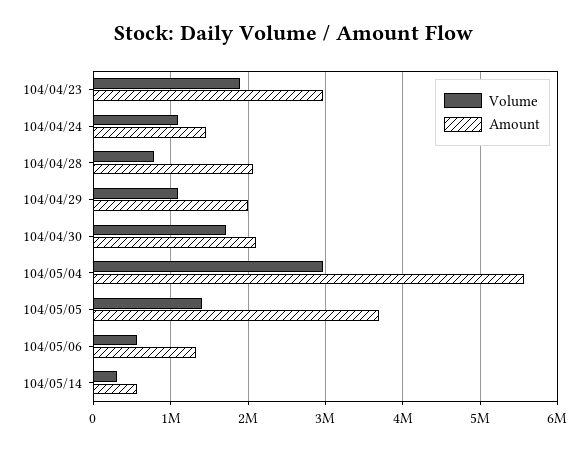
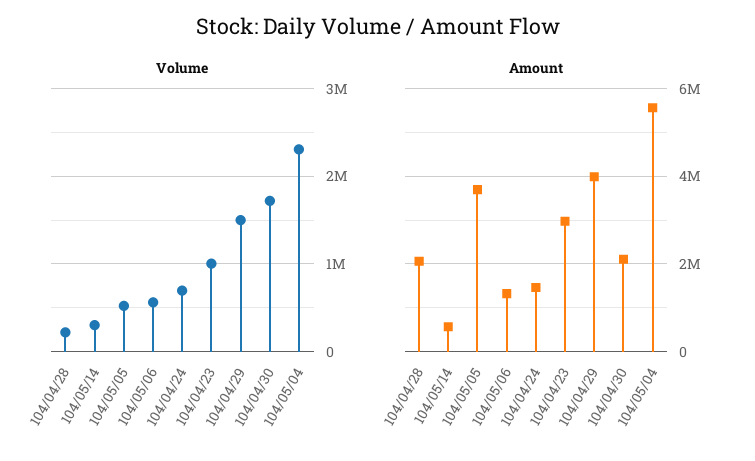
  {
    "Volume": {
-     "104/04/23": 1900000,
+     "104/04/23": 1000000,
-     "104/04/24": 1100000,
+     "104/04/24": 700000,
-     "104/04/28": 800000,
+     "104/04/28": 200000,
-     "104/04/29": 1100000,
+     "104/04/29": 1500000,
      "104/04/30": 1700000,
-     "104/05/04": 3000000,
+     "104/05/04": 2300000,
-     "104/05/05": 1400000,
+     "104/05/05": 500000,
      "104/05/06": 600000,
      "104/05/14": 300000
    },
    "Amount": {
      "104/04/23": 3000000,
      "104/04/24": 1500000,
      "104/04/28": 2100000,
-     "104/04/29": 2000000,
+     "104/04/29": 4000000,
      "104/04/30": 2100000,
      "104/05/04": 5600000,
      "104/05/05": 3700000,
      "104/05/06": 1300000,
      "104/05/14": 600000
    }
  }

